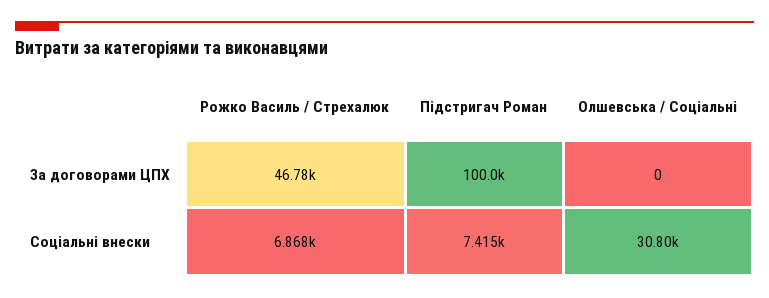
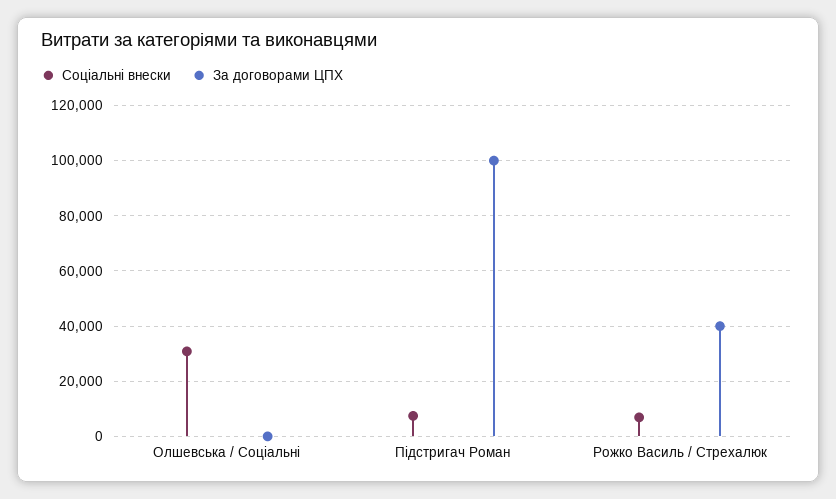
  {
    "За договорами ЦПХ": {
-     "Рожко Василь / Стрехалюк": 46780,
+     "Рожко Василь / Стрехалюк": 40000,
      "Підстригач Роман": 100000,
      "Олшевська / Соціальні": 0
    },
    "Соціальні внески": {
      "Рожко Василь / Стрехалюк": 6868,
      "Підстригач Роман": 7415,
      "Олшевська / Соціальні": 30800
    }
  }

